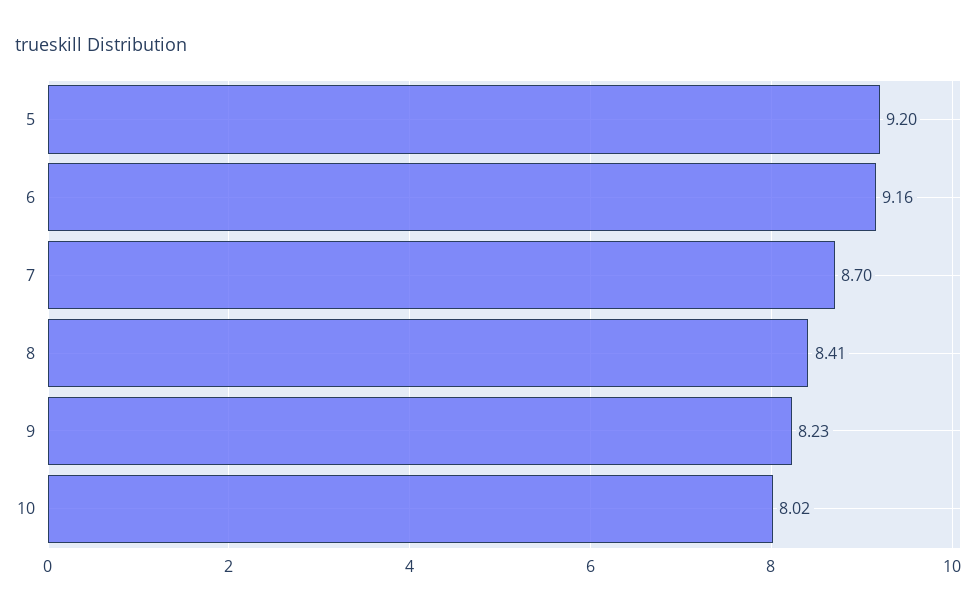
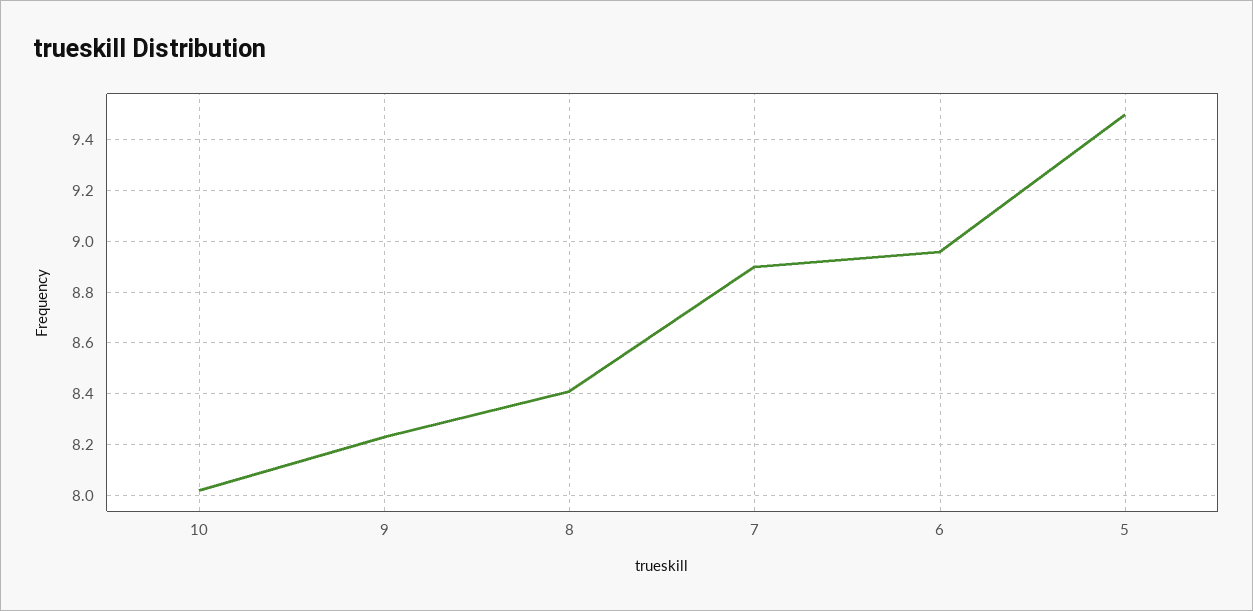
  {
-   "5": 9.2,
+   "5": 9.5,
-   "6": 9.16,
+   "6": 8.95,
-   "7": 8.7,
+   "7": 8.9,
    "8": 8.41,
    "9": 8.23,
    "10": 8.02
  }

